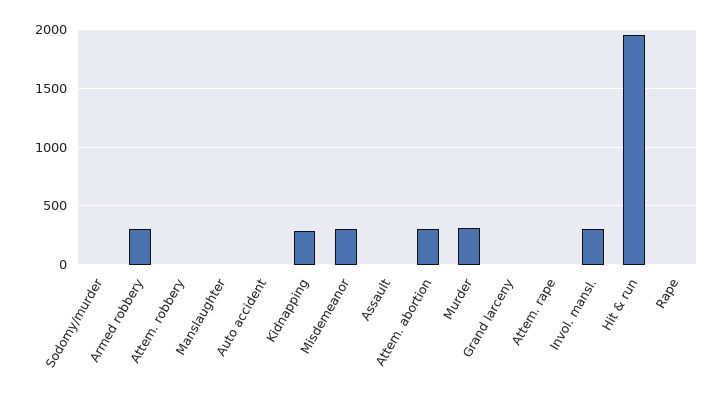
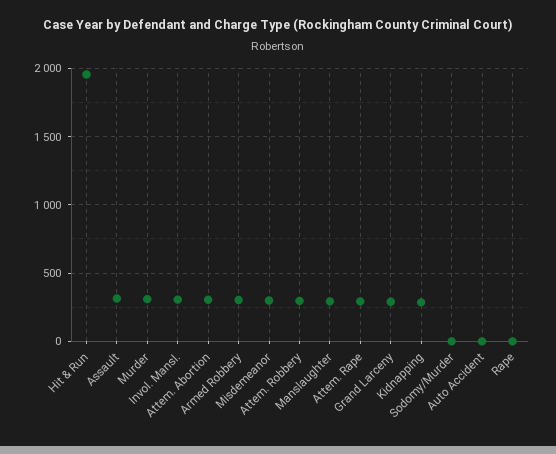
  {
    "Sodomy/murder": 0,
    "Armed robbery": 300,
-   "Attem. robbery": 0,
+   "Attem. robbery": 300,
-   "Manslaughter": 0,
+   "Manslaughter": 300,
    "Auto accident": 0,
    "Kidnapping": 300,
    "Misdemeanor": 300,
-   "Assault": 0,
+   "Assault": 300,
    "Attem. abortion": 300,
    "Murder": 300,
-   "Grand larceny": 0,
+   "Grand larceny": 300,
-   "Attem. rape": 0,
+   "Attem. rape": 300,
    "Invol. mansl.": 300,
    "Hit & run": 1950,
    "Rape": 0
  }

